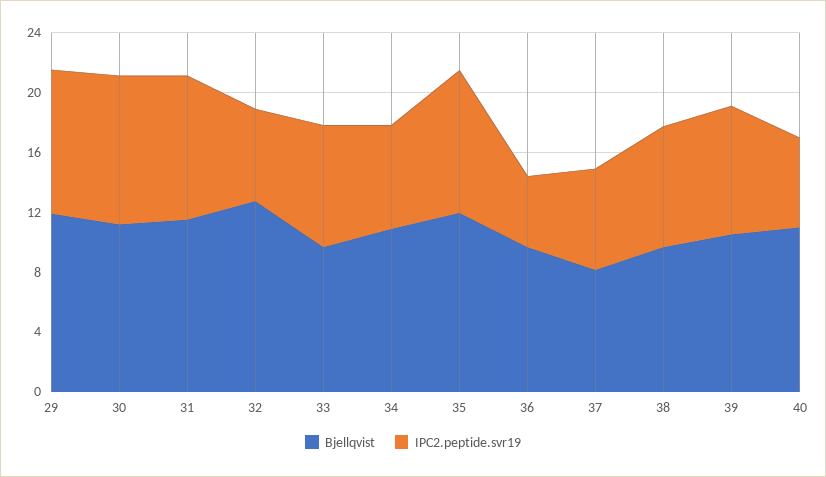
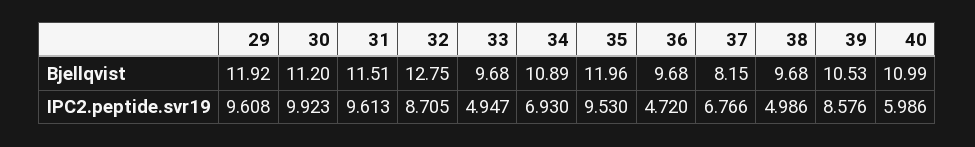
  {
    "Bjellqvist": {
      "29": 11.92,
      "30": 11.2,
      "31": 11.51,
      "32": 12.75,
      "33": 9.68,
      "34": 10.89,
      "35": 11.96,
      "36": 9.68,
      "37": 8.15,
      "38": 9.68,
      "39": 10.53,
      "40": 10.99
    },
    "IPC2.peptide.svr19": {
      "29": 9.608,
      "30": 9.923,
      "31": 9.613,
-     "32": 6,
+     "32": 8.705,
-     "33": 8,
+     "33": 4.947,
      "34": 6.93,
      "35": 9.53,
      "36": 4.72,
      "37": 6.766,
-     "38": 8,
+     "38": 4.986,
      "39": 8.576,
      "40": 5.986
    }
  }

